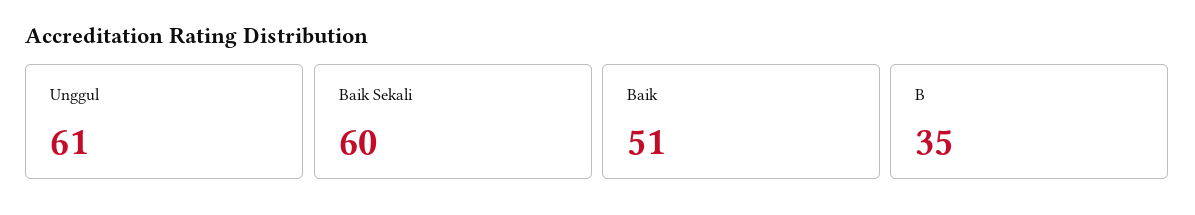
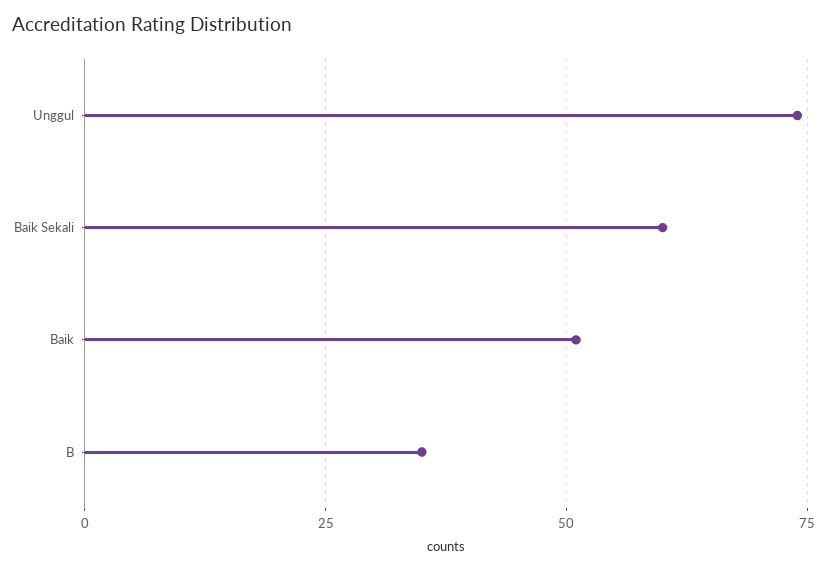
  {
-   "Unggul": 61,
+   "Unggul": 75,
    "Baik Sekali": 60,
    "Baik": 51,
    "B": 35
  }

